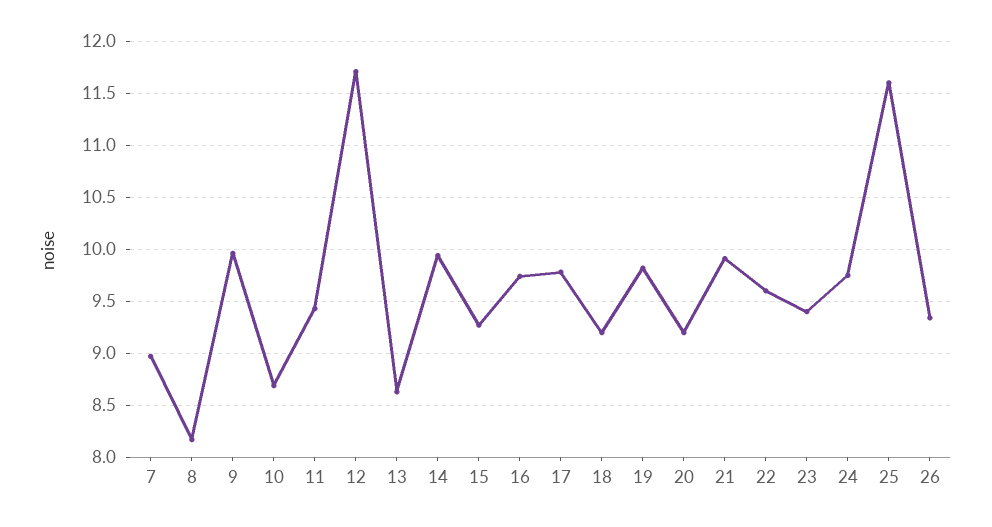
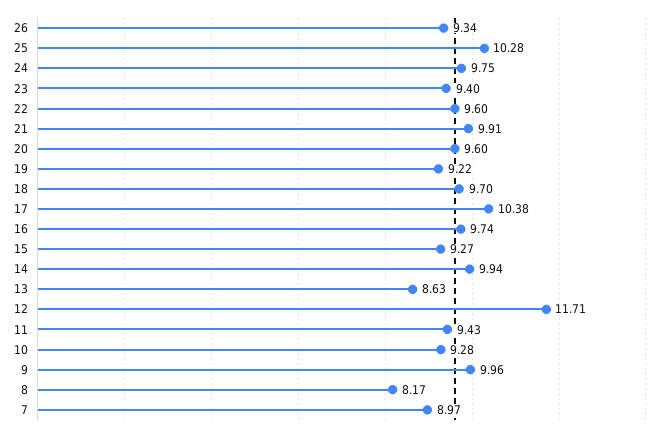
  {
    "7": 8.97,
    "8": 8.17,
    "9": 9.96,
-   "10": 8.7,
+   "10": 9.28,
    "11": 9.43,
    "12": 11.71,
    "13": 8.63,
    "14": 9.94,
    "15": 9.27,
    "16": 9.74,
-   "17": 9.8,
+   "17": 10.38,
-   "18": 9.2,
+   "18": 9.7,
-   "19": 9.8,
+   "19": 9.22,
-   "20": 9.2,
+   "20": 9.6,
    "21": 9.91,
    "22": 9.6,
    "23": 9.4,
    "24": 9.75,
-   "25": 11.6,
+   "25": 10.28,
    "26": 9.34
  }

